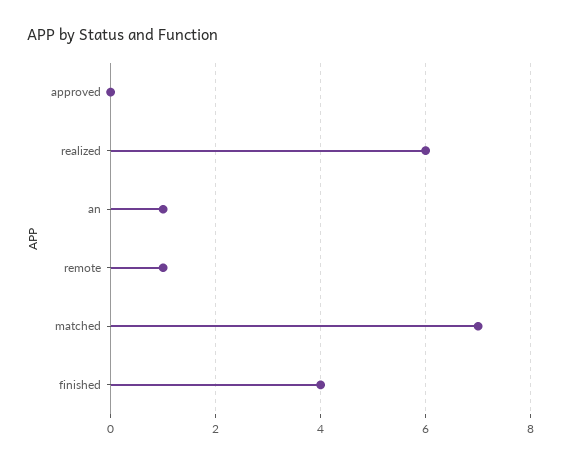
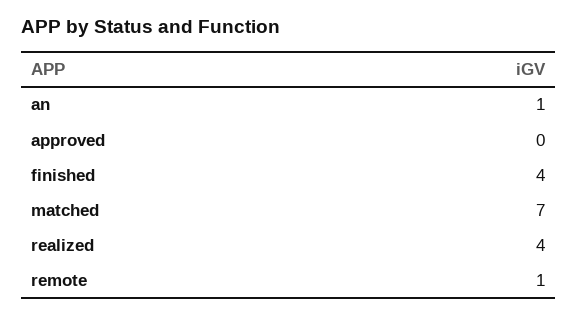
  {
    "approved": 0,
-   "realized": 6,
+   "realized": 4,
    "an": 1,
    "remote": 1,
    "matched": 7,
    "finished": 4
  }

